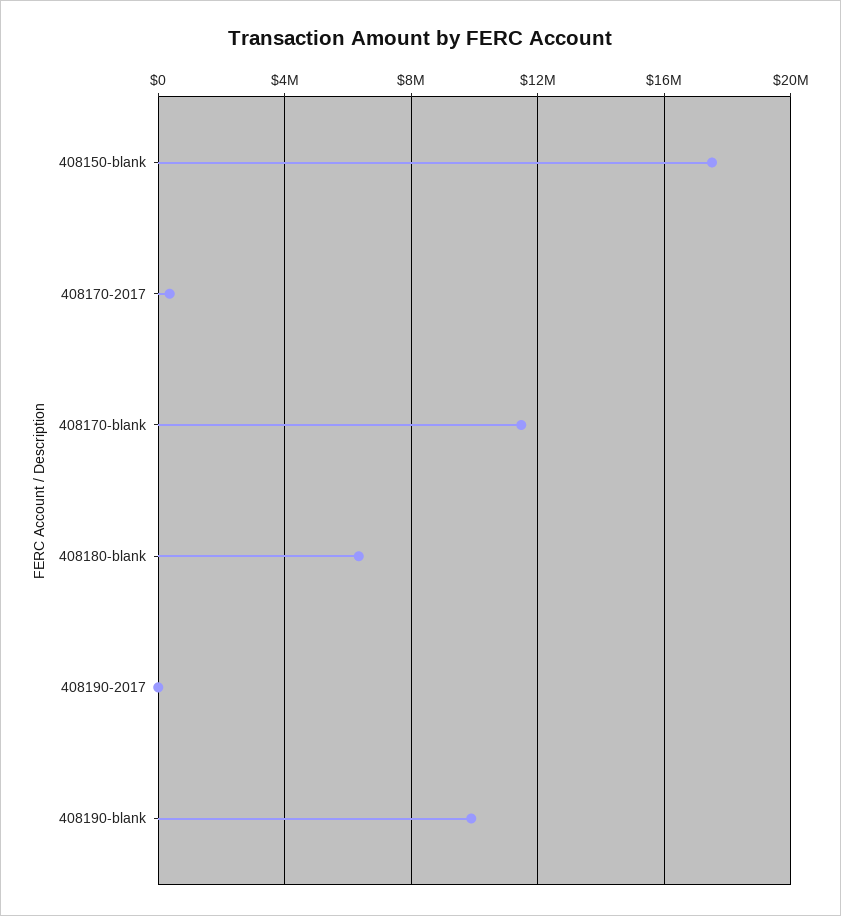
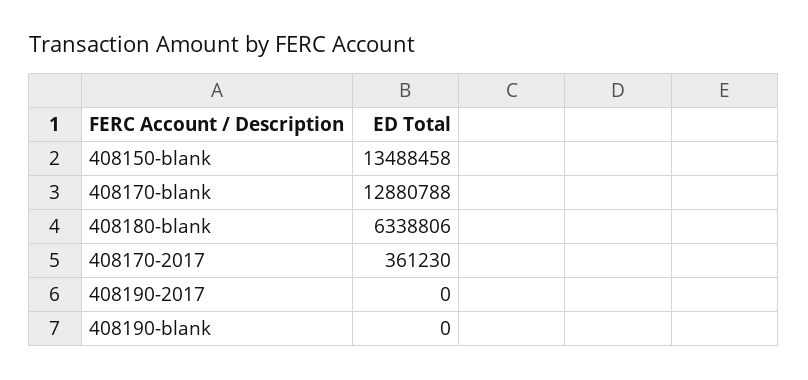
  {
-   "408150-blank": 17500000,
+   "408150-blank": 13488458,
    "408170-2017": 361230,
-   "408170-blank": 11500000,
+   "408170-blank": 12880788,
    "408180-blank": 6338806,
    "408190-2017": 0,
-   "408190-blank": 10000000
+   "408190-blank": 0
  }

